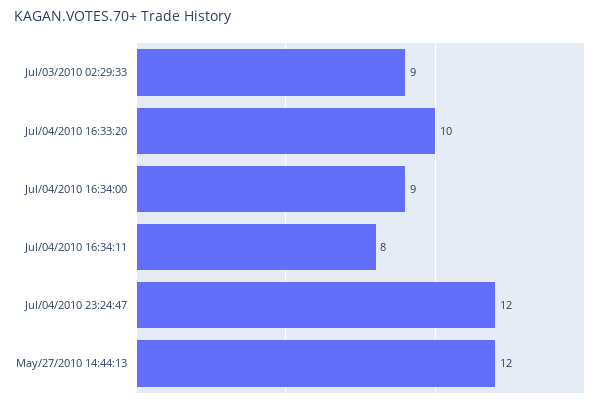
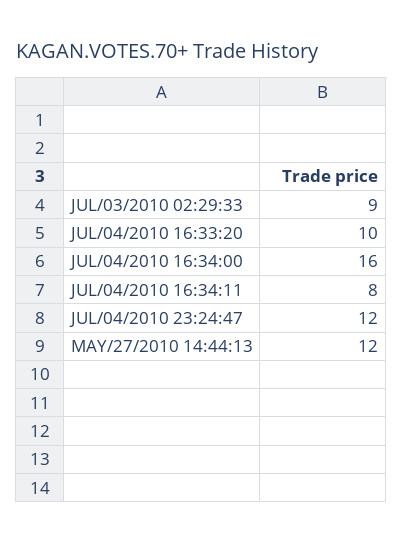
  {
    "Jul/03/2010 02:29:33": 9,
    "Jul/04/2010 16:33:20": 10,
-   "Jul/04/2010 16:34:00": 9,
+   "Jul/04/2010 16:34:00": 16,
    "Jul/04/2010 16:34:11": 8,
    "Jul/04/2010 23:24:47": 12,
    "May/27/2010 14:44:13": 12
  }

